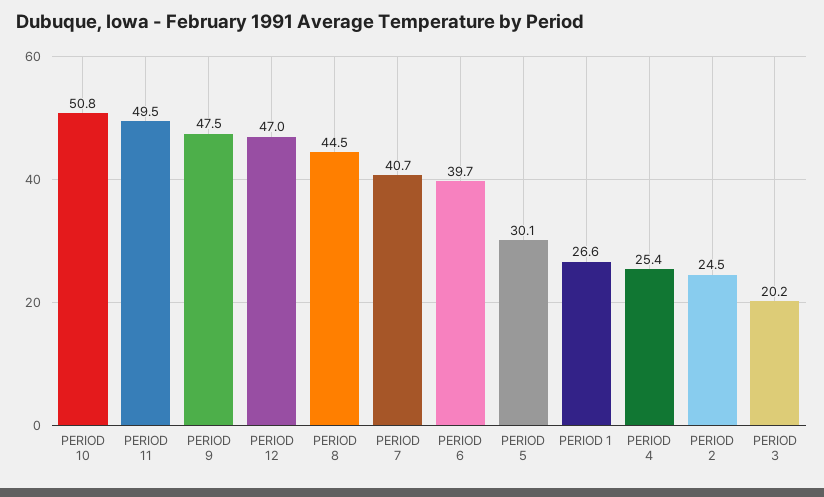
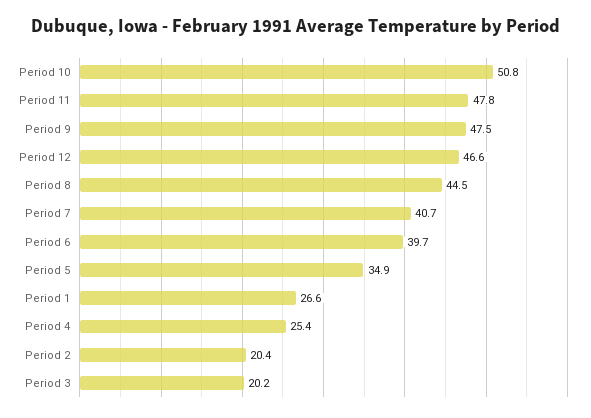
  {
    "PERIOD 10": 50.8,
-   "PERIOD 11": 49.5,
+   "PERIOD 11": 47.8,
    "PERIOD 9": 47.5,
-   "PERIOD 12": 47,
+   "PERIOD 12": 46.6,
    "PERIOD 8": 44.5,
    "PERIOD 7": 40.7,
    "PERIOD 6": 39.7,
-   "PERIOD 5": 30.1,
+   "PERIOD 5": 34.9,
    "PERIOD 1": 26.6,
    "PERIOD 4": 25.4,
-   "PERIOD 2": 24.5,
+   "PERIOD 2": 20.4,
    "PERIOD 3": 20.2
  }

